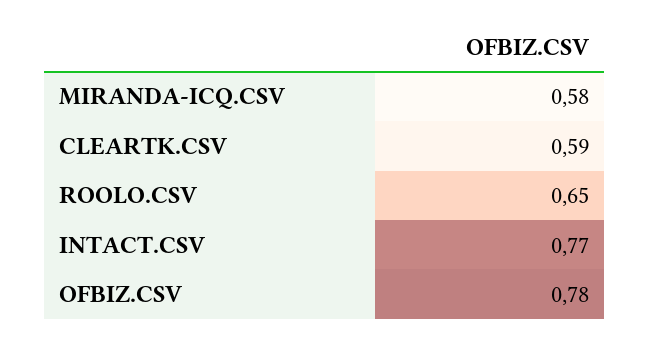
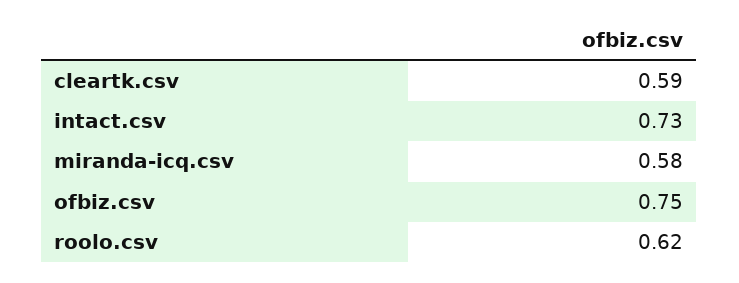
  {
    "MIRANDA-ICQ.CSV": 0.58,
    "CLEARTK.CSV": 0.59,
-   "ROOLO.CSV": 0.65,
+   "ROOLO.CSV": 0.62,
-   "INTACT.CSV": 0.77,
+   "INTACT.CSV": 0.73,
-   "OFBIZ.CSV": 0.78
+   "OFBIZ.CSV": 0.75
  }

